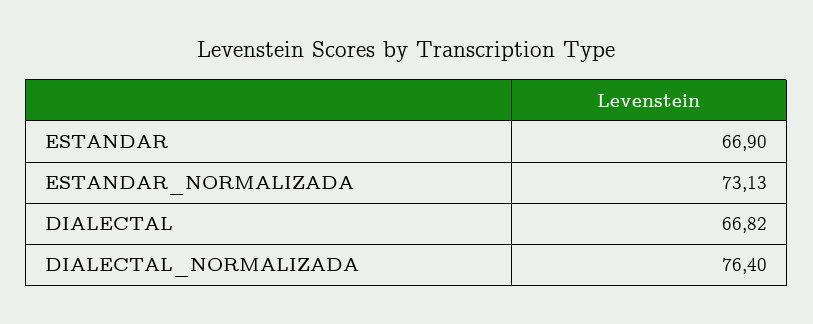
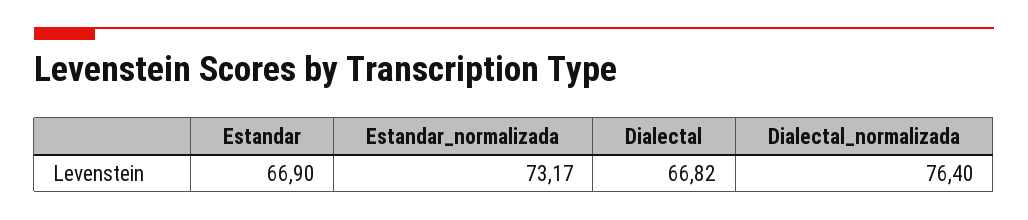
  {
    "ESTANDAR": 66.9,
-   "ESTANDAR_NORMALIZADA": 73.13,
+   "ESTANDAR_NORMALIZADA": 73.17,
    "DIALECTAL": 66.82,
    "DIALECTAL_NORMALIZADA": 76.4
  }

